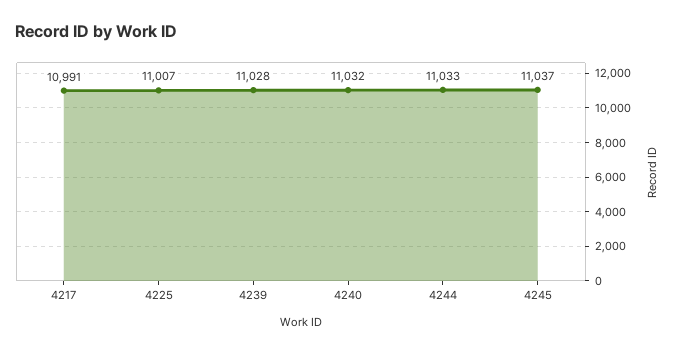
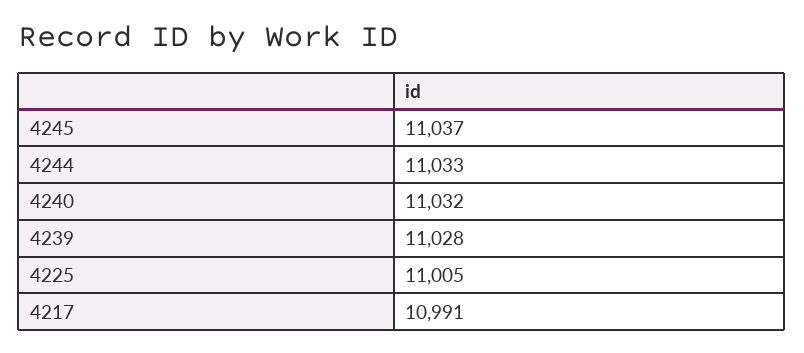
  {
    "4217": 10991,
-   "4225": 11007,
+   "4225": 11005,
    "4239": 11028,
    "4240": 11032,
    "4244": 11033,
    "4245": 11037
  }

